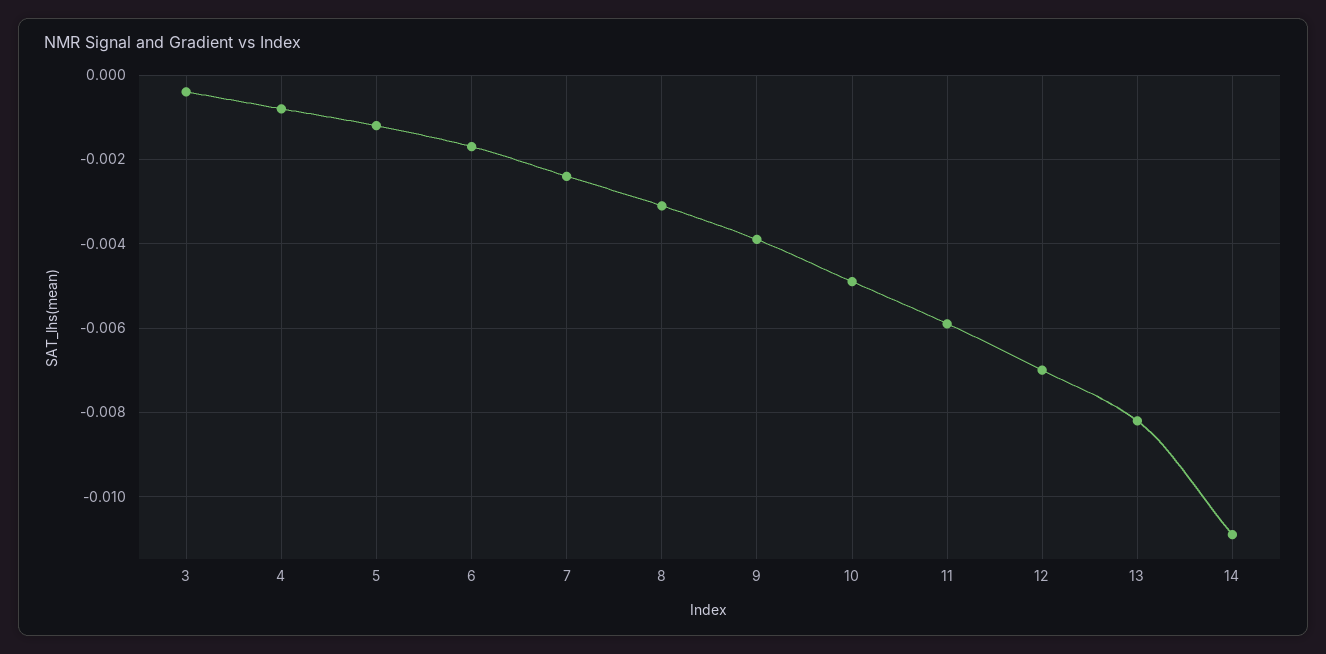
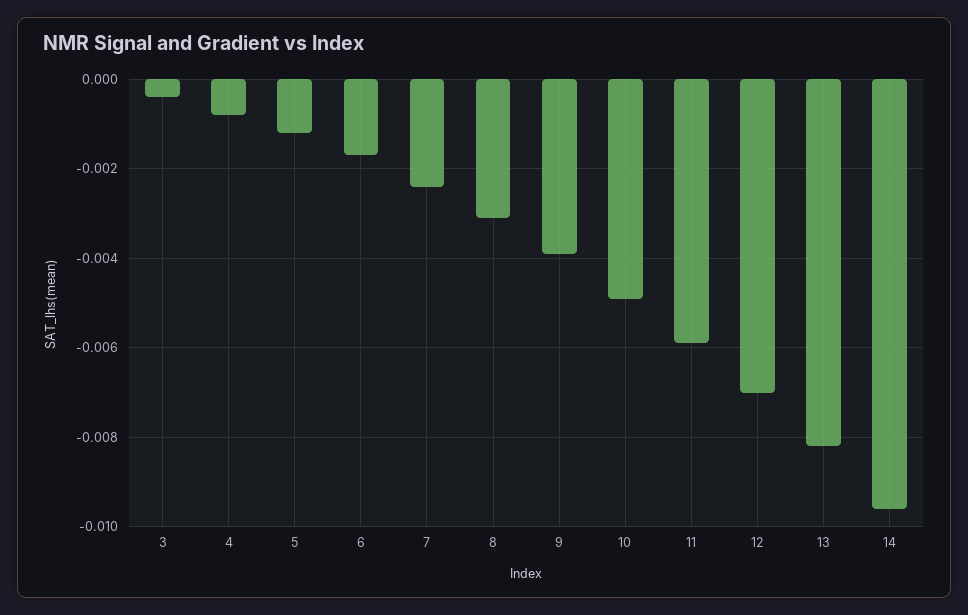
  {
    "3": -0.0005,
    "4": -0.001,
    "5": -0.001,
    "6": -0.0015,
    "7": -0.0025,
    "8": -0.003,
    "9": -0.004,
    "10": -0.005,
    "11": -0.006,
    "12": -0.007,
    "13": -0.008,
-   "14": -0.011
+   "14": -0.0095
  }

